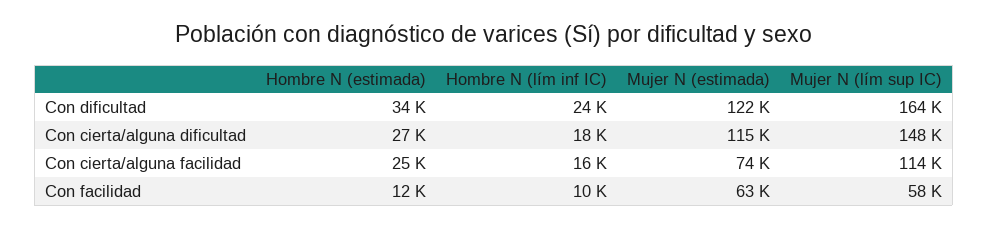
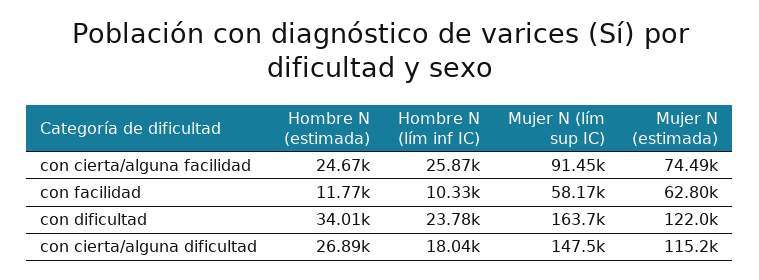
  {
    "Hombre N (estimada)": {
      "Con dificultad": 34010,
      "Con cierta/alguna dificultad": 26890,
      "Con cierta/alguna facilidad": 24670,
      "Con facilidad": 11770
    },
    "Hombre N (lím inf IC)": {
      "Con dificultad": 23780,
      "Con cierta/alguna dificultad": 18040,
-     "Con cierta/alguna facilidad": 16000,
+     "Con cierta/alguna facilidad": 25870,
      "Con facilidad": 10330
    },
    "Mujer N (estimada)": {
      "Con dificultad": 122000,
      "Con cierta/alguna dificultad": 115200,
      "Con cierta/alguna facilidad": 74490,
      "Con facilidad": 62800
    },
    "Mujer N (lím sup IC)": {
      "Con dificultad": 163700,
      "Con cierta/alguna dificultad": 147500,
-     "Con cierta/alguna facilidad": 114000,
+     "Con cierta/alguna facilidad": 91450,
      "Con facilidad": 58170
    }
  }

